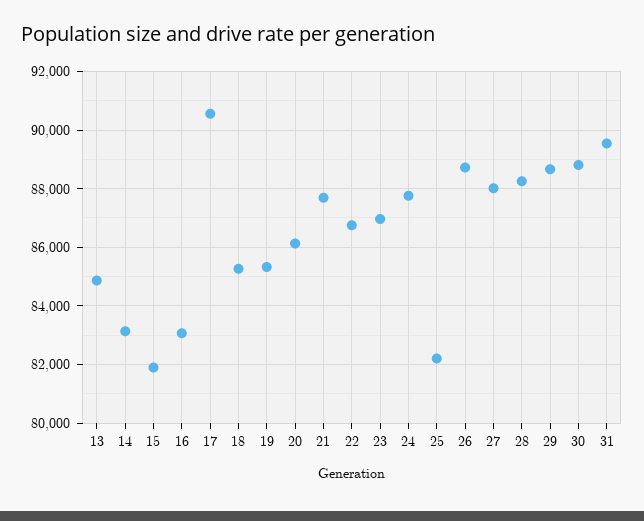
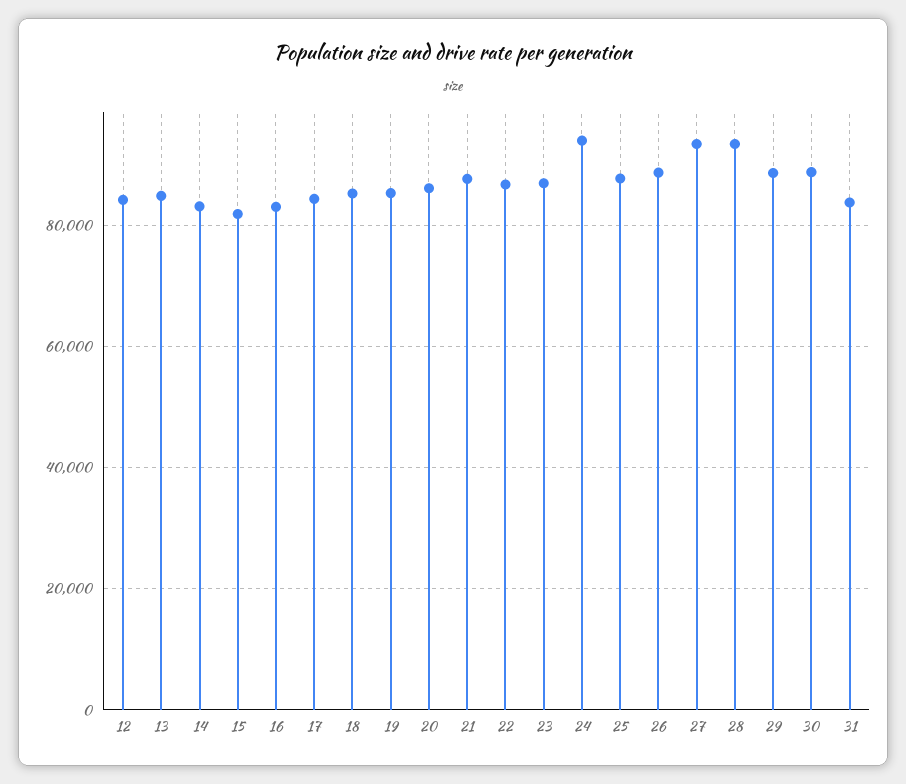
  {
    "13": 84750,
    "14": 83250,
    "15": 82000,
    "16": 83000,
-   "17": 90500,
+   "17": 84000,
    "18": 85250,
    "19": 85250,
    "20": 86250,
    "21": 87750,
    "22": 86750,
    "23": 87000,
-   "24": 87750,
+   "24": 94000,
-   "25": 82250,
+   "25": 88000,
    "26": 88750,
-   "27": 88000,
+   "27": 94000,
-   "28": 88250,
+   "28": 94000,
    "29": 88750,
    "30": 88750,
-   "31": 89500
+   "31": 84000,
+   "12": 84000
  }

